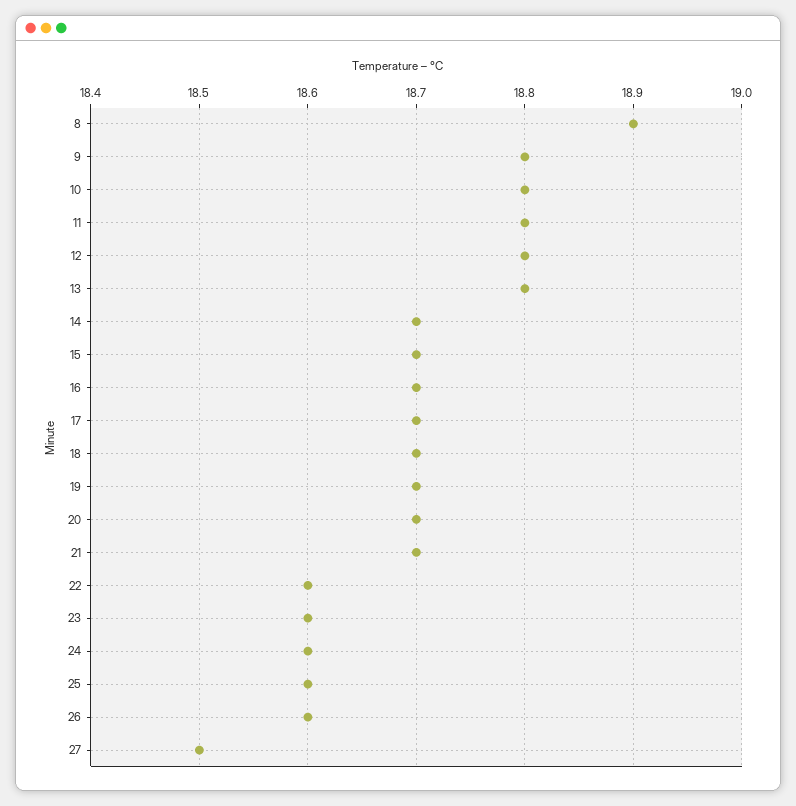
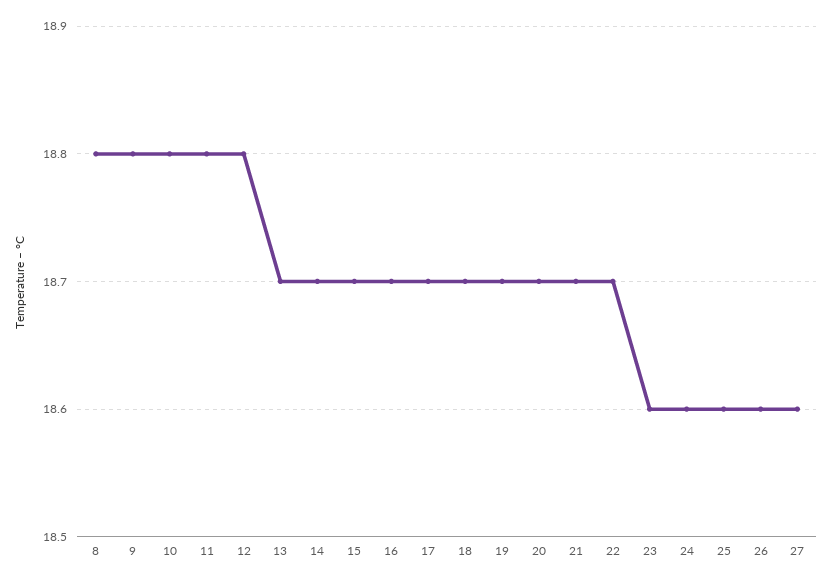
  {
-   "8": 18.9,
+   "8": 18.8,
    "9": 18.8,
    "10": 18.8,
    "11": 18.8,
    "12": 18.8,
-   "13": 18.8,
+   "13": 18.7,
    "14": 18.7,
    "15": 18.7,
    "16": 18.7,
    "17": 18.7,
    "18": 18.7,
    "19": 18.7,
    "20": 18.7,
    "21": 18.7,
-   "22": 18.6,
+   "22": 18.7,
    "23": 18.6,
    "24": 18.6,
    "25": 18.6,
    "26": 18.6,
-   "27": 18.5
+   "27": 18.6
  }

